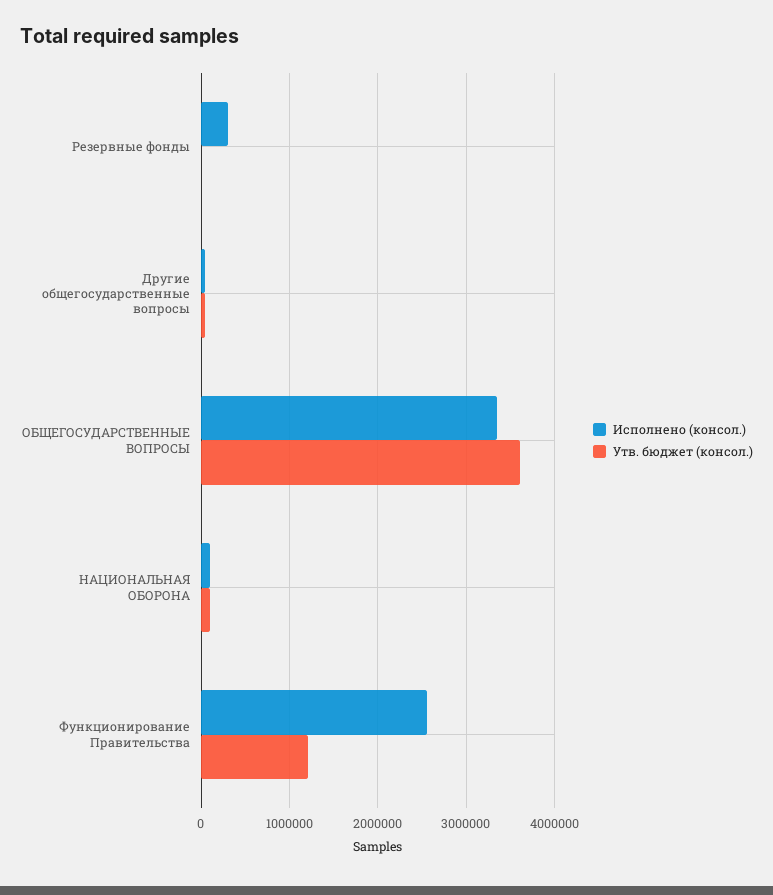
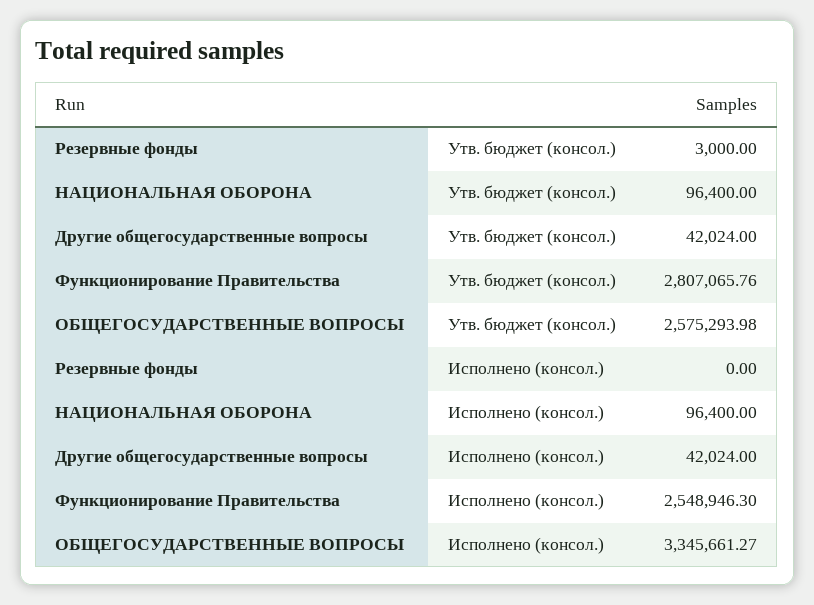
  {
    "Исполнено (консол.)": {
-     "Резервные фонды": 300000,
+     "Резервные фонды": 0,
      "Другие общегосударственные вопросы": 42024,
      "ОБЩЕГОСУДАРСТВЕННЫЕ ВОПРОСЫ": 3345661.27,
      "НАЦИОНАЛЬНАЯ ОБОРОНА": 96400,
      "Функционирование Правительства": 2548946.3
    },
    "Утв. бюджет (консол.)": {
      "Резервные фонды": 3000,
      "Другие общегосударственные вопросы": 42024,
-     "ОБЩЕГОСУДАРСТВЕННЫЕ ВОПРОСЫ": 3600000,
+     "ОБЩЕГОСУДАРСТВЕННЫЕ ВОПРОСЫ": 2575293.98,
      "НАЦИОНАЛЬНАЯ ОБОРОНА": 96400,
-     "Функционирование Правительства": 1200000
+     "Функционирование Правительства": 2807065.76
    }
  }

